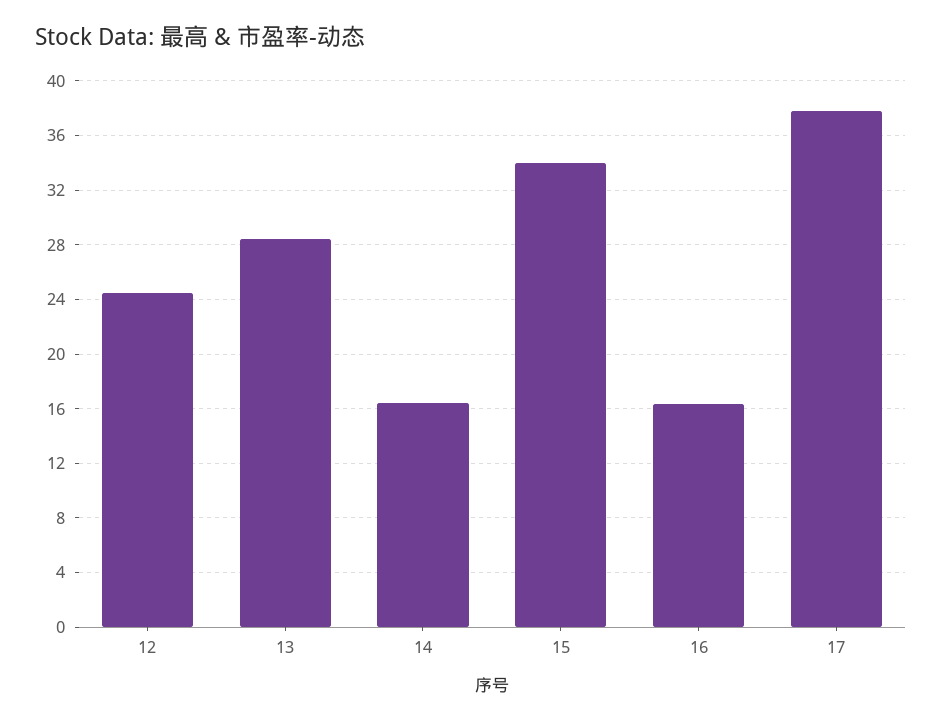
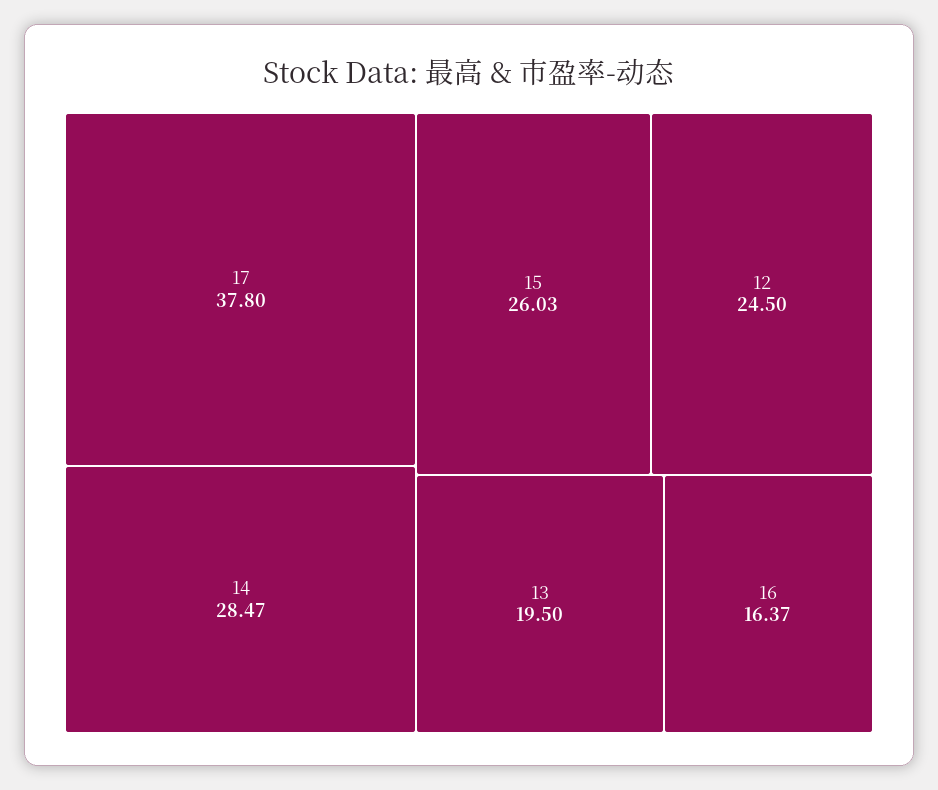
  {
    "12": 24.5,
-   "13": 28.5,
+   "13": 19.5,
-   "14": 16.5,
+   "14": 28.47,
-   "15": 34,
+   "15": 26.03,
    "16": 16.37,
    "17": 37.8
  }

